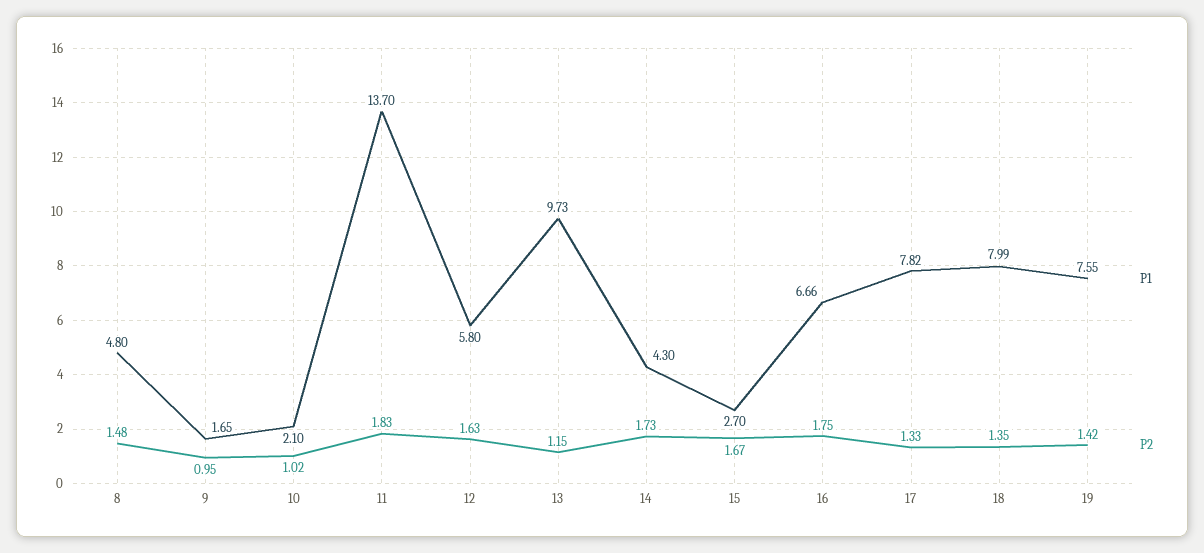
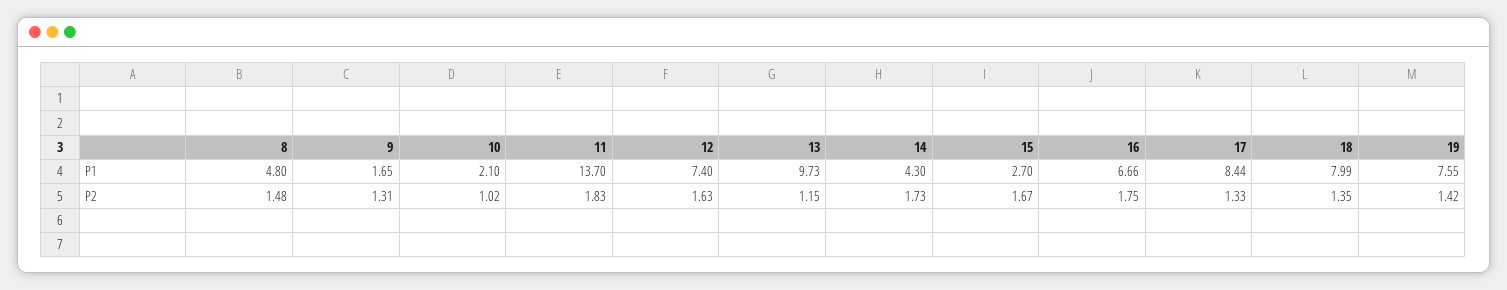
  {
    "P1": {
      "8": 4.8,
      "9": 1.65,
      "10": 2.1,
      "11": 13.7,
-     "12": 5.8,
+     "12": 7.4,
      "13": 9.73,
      "14": 4.3,
      "15": 2.7,
      "16": 6.66,
-     "17": 7.82,
+     "17": 8.44,
      "18": 7.99,
      "19": 7.55
    },
    "P2": {
      "8": 1.48,
-     "9": 0.95,
+     "9": 1.31,
      "10": 1.02,
      "11": 1.83,
      "12": 1.63,
      "13": 1.15,
      "14": 1.73,
      "15": 1.67,
      "16": 1.75,
      "17": 1.33,
      "18": 1.35,
      "19": 1.42
    }
  }

